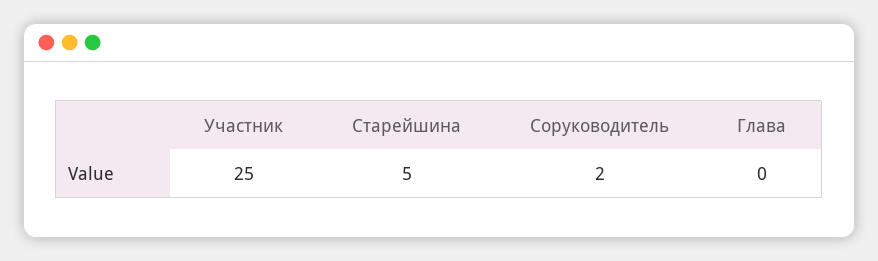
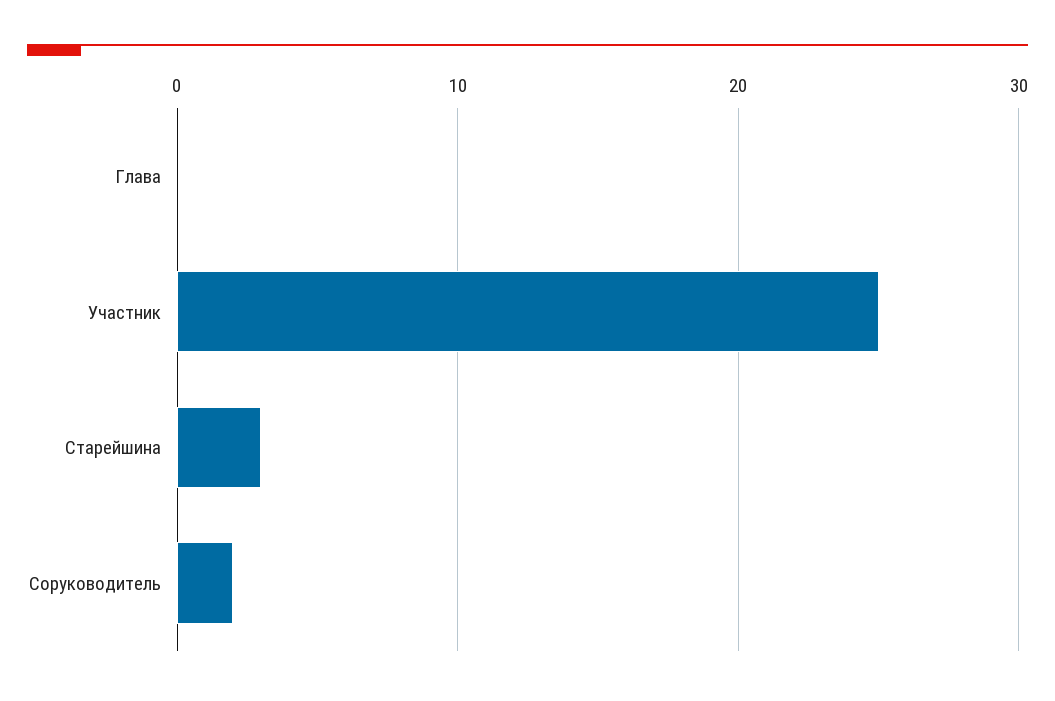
  {
    "Участник": 25,
-   "Старейшина": 5,
+   "Старейшина": 3,
    "Соруководитель": 2,
    "Глава": 0
  }

